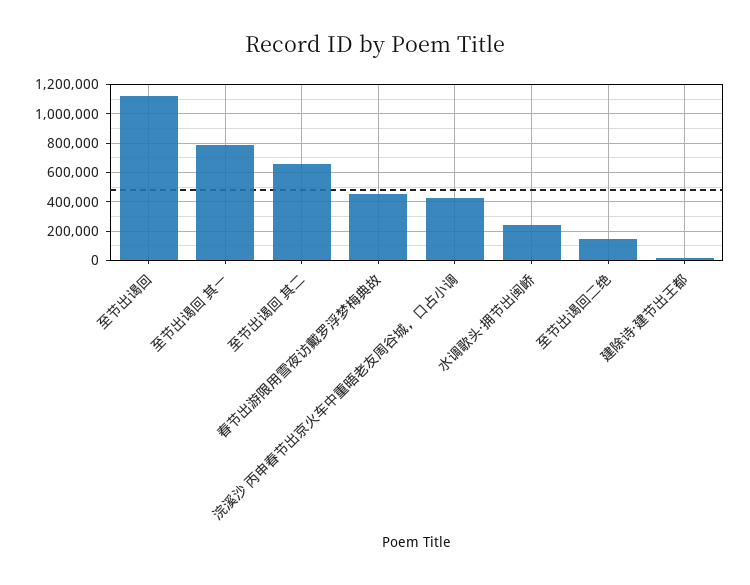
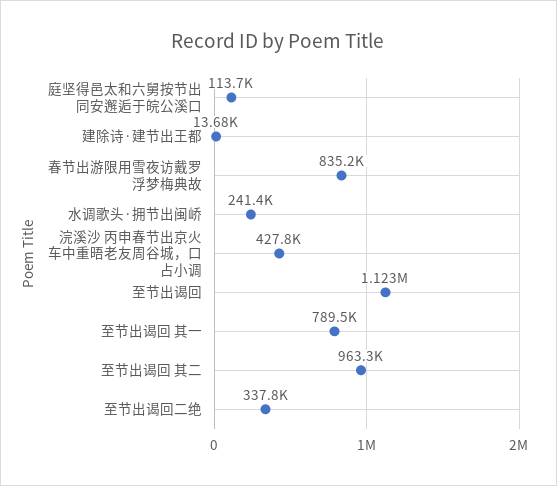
  {
    "至节出谒回": 1123000,
    "至节出谒回 其一": 789500,
-   "至节出谒回 其二": 650000,
+   "至节出谒回 其二": 963300,
-   "春节出游限用雪夜访戴罗浮梦梅典故": 450000,
+   "春节出游限用雪夜访戴罗浮梦梅典故": 835200,
    "浣溪沙 丙申春节出京火车中重晤老友周谷城，口占小调": 427800,
    "水调歌头·拥节出闽峤": 241400,
-   "至节出谒回二绝": 150000,
+   "至节出谒回二绝": 337800,
-   "建除诗·建节出王都": 13680
+   "建除诗·建节出王都": 13680,
+   "庭坚得邑太和六舅按节出同安邂逅于皖公溪口": 113700
  }

